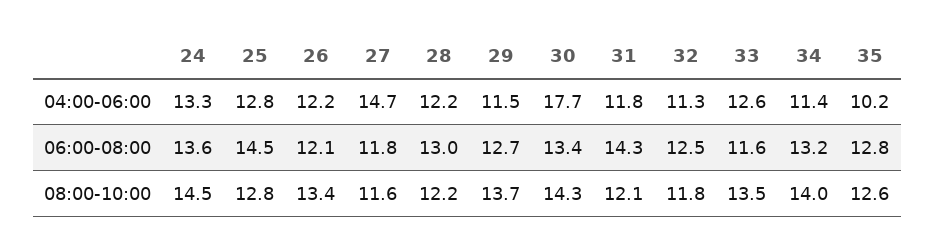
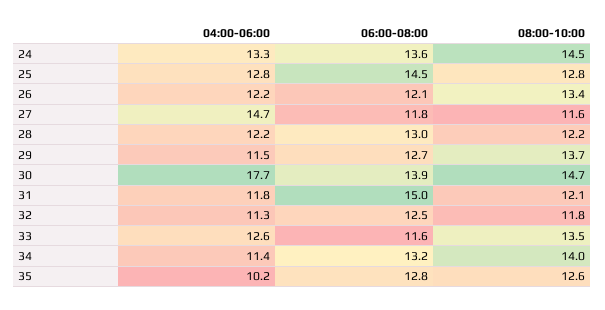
  {
    "24": {
      "04:00-06:00": 13.3,
      "06:00-08:00": 13.6,
      "08:00-10:00": 14.5
    },
    "25": {
      "04:00-06:00": 12.8,
      "06:00-08:00": 14.5,
      "08:00-10:00": 12.8
    },
    "26": {
      "04:00-06:00": 12.2,
      "06:00-08:00": 12.1,
      "08:00-10:00": 13.4
    },
    "27": {
      "04:00-06:00": 14.7,
      "06:00-08:00": 11.8,
      "08:00-10:00": 11.6
    },
    "28": {
      "04:00-06:00": 12.2,
      "06:00-08:00": 13,
      "08:00-10:00": 12.2
    },
    "29": {
      "04:00-06:00": 11.5,
      "06:00-08:00": 12.7,
      "08:00-10:00": 13.7
    },
    "30": {
      "04:00-06:00": 17.7,
-     "06:00-08:00": 13.4,
+     "06:00-08:00": 13.9,
-     "08:00-10:00": 14.3
+     "08:00-10:00": 14.7
    },
    "31": {
      "04:00-06:00": 11.8,
-     "06:00-08:00": 14.3,
+     "06:00-08:00": 15,
      "08:00-10:00": 12.1
    },
    "32": {
      "04:00-06:00": 11.3,
      "06:00-08:00": 12.5,
      "08:00-10:00": 11.8
    },
    "33": {
      "04:00-06:00": 12.6,
      "06:00-08:00": 11.6,
      "08:00-10:00": 13.5
    },
    "34": {
      "04:00-06:00": 11.4,
      "06:00-08:00": 13.2,
      "08:00-10:00": 14
    },
    "35": {
      "04:00-06:00": 10.2,
      "06:00-08:00": 12.8,
      "08:00-10:00": 12.6
    }
  }

